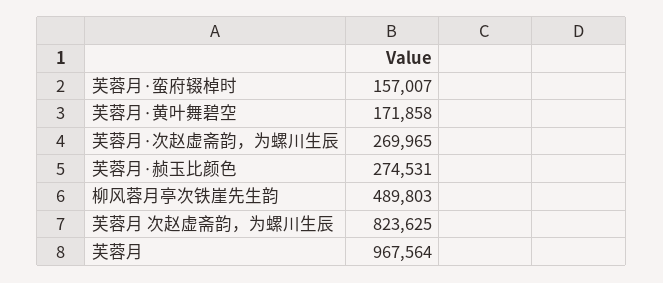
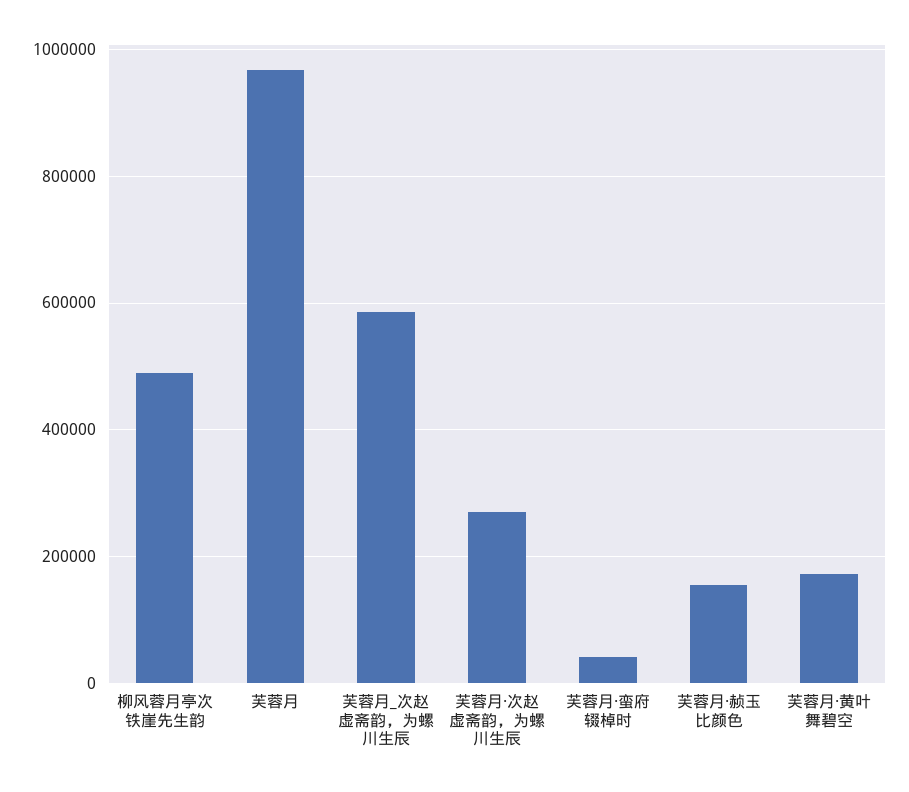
  {
-   "芙蓉月·蛮府辍棹时": 157007,
+   "芙蓉月·蛮府辍棹时": 40000,
    "芙蓉月·黄叶舞碧空": 171858,
    "芙蓉月·次赵虚斋韵，为螺川生辰": 269965,
-   "芙蓉月·赪玉比颜色": 274531,
+   "芙蓉月·赪玉比颜色": 160000,
    "柳风蓉月亭次铁崖先生韵": 489803,
-   "芙蓉月 次赵虚斋韵，为螺川生辰": 823625,
+   "芙蓉月 次赵虚斋韵，为螺川生辰": 580000,
    "芙蓉月": 967564
  }

